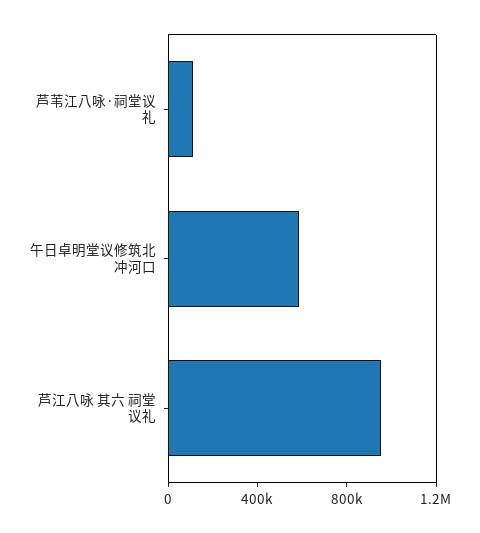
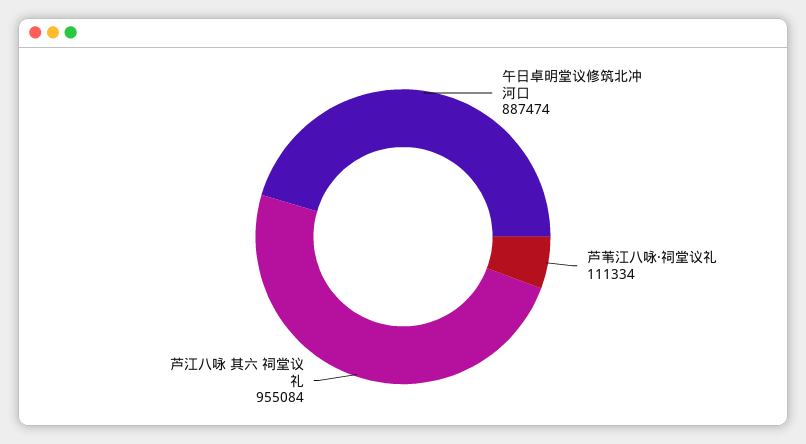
  {
    "芦苇江八咏·祠堂议礼": 111334,
-   "午日卓明堂议修筑北冲河口": 600000,
+   "午日卓明堂议修筑北冲河口": 887474,
    "芦江八咏 其六 祠堂议礼": 955084
  }

